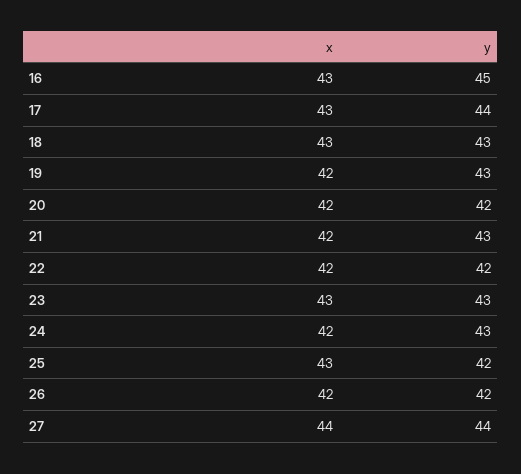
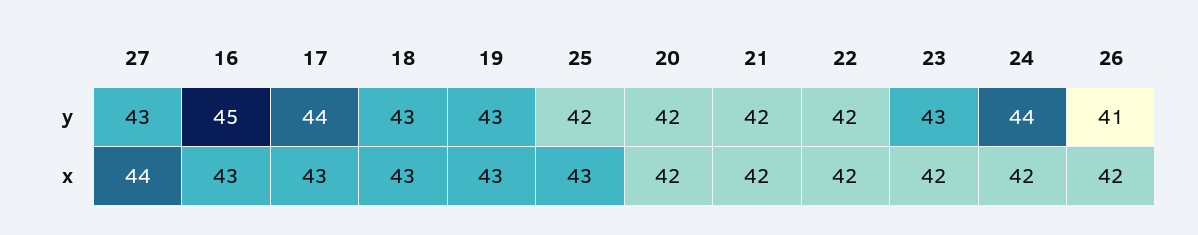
  {
    "x": {
      "16": 43,
      "17": 43,
      "18": 43,
-     "19": 42,
+     "19": 43,
      "20": 42,
      "21": 42,
      "22": 42,
-     "23": 43,
+     "23": 42,
      "24": 42,
      "25": 43,
      "26": 42,
      "27": 44
    },
    "y": {
      "16": 45,
      "17": 44,
      "18": 43,
      "19": 43,
      "20": 42,
-     "21": 43,
+     "21": 42,
      "22": 42,
      "23": 43,
-     "24": 43,
+     "24": 44,
      "25": 42,
-     "26": 42,
+     "26": 41,
-     "27": 44
+     "27": 43
    }
  }

